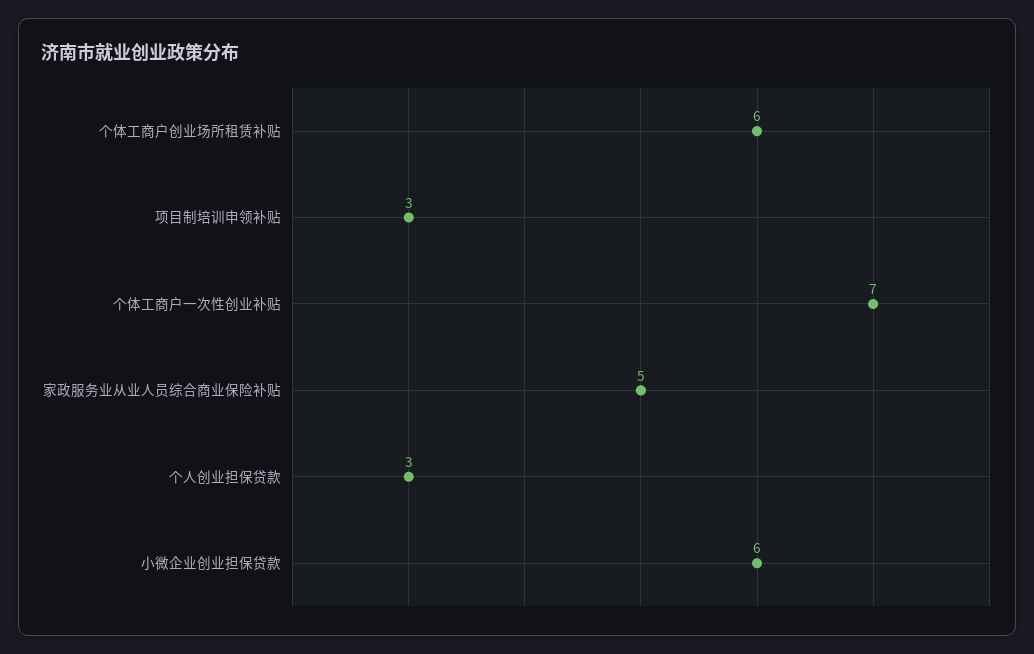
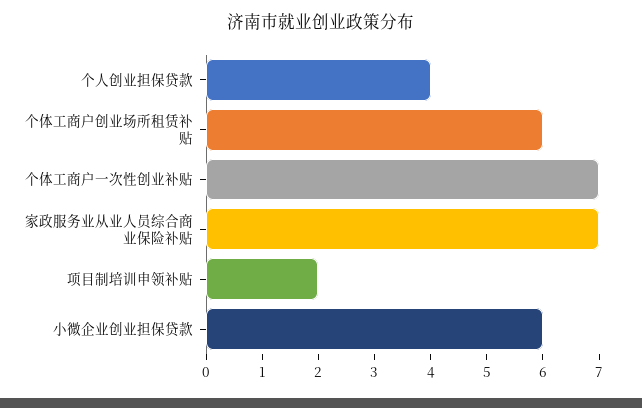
  {
    "个体工商户创业场所租赁补贴": 6,
-   "项目制培训申领补贴": 3,
+   "项目制培训申领补贴": 2,
    "个体工商户一次性创业补贴": 7,
-   "家政服务业从业人员综合商业保险补贴": 5,
+   "家政服务业从业人员综合商业保险补贴": 7,
-   "个人创业担保贷款": 3,
+   "个人创业担保贷款": 4,
    "小微企业创业担保贷款": 6
  }

